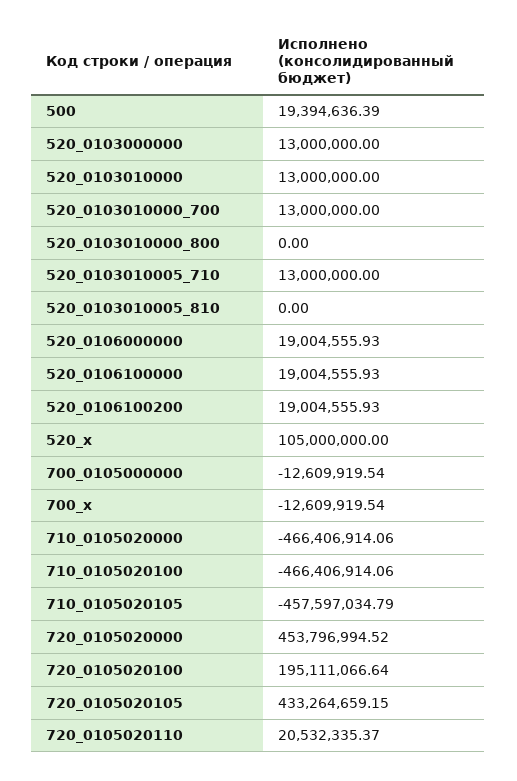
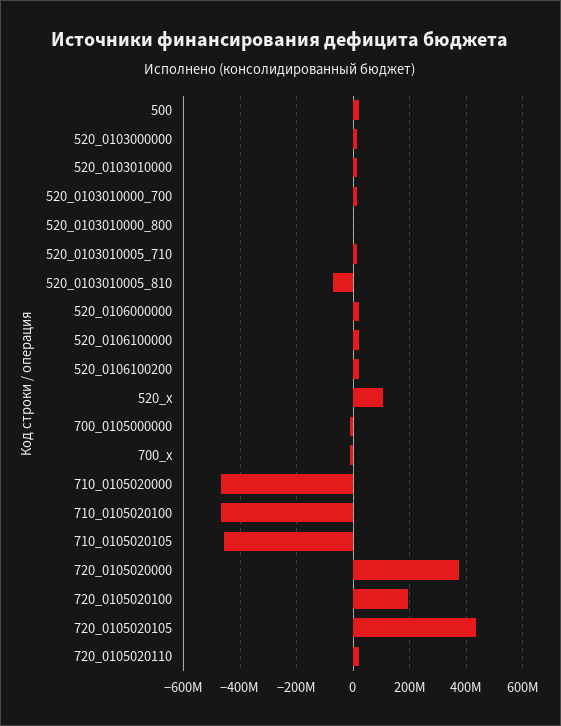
  {
    "500": 19394636.39,
    "520_0103000000": 13000000,
    "520_0103010000": 13000000,
    "520_0103010000_700": 13000000,
    "520_0103010000_800": 0,
    "520_0103010005_710": 13000000,
-   "520_0103010005_810": 0,
+   "520_0103010005_810": -75000000,
    "520_0106000000": 19004555.93,
    "520_0106100000": 19004555.93,
    "520_0106100200": 19004555.93,
    "520_x": 105000000,
    "700_0105000000": -12609919.54,
    "700_x": -12609919.54,
    "710_0105020000": -466406914.06,
    "710_0105020100": -466406914.06,
    "710_0105020105": -457597034.79,
-   "720_0105020000": 453796994.52,
+   "720_0105020000": 375000000,
    "720_0105020100": 195111066.64,
    "720_0105020105": 433264659.15,
    "720_0105020110": 20532335.37
  }

